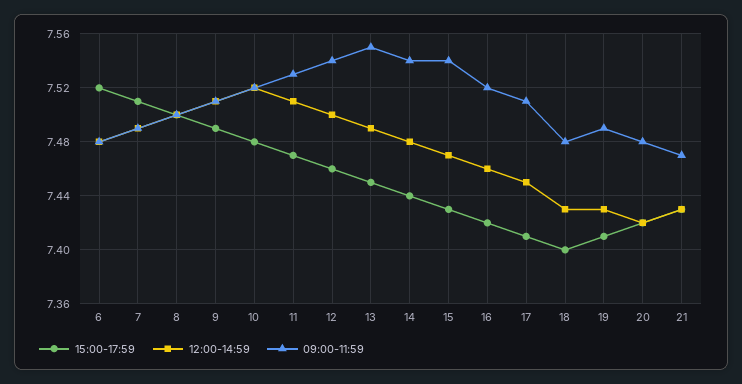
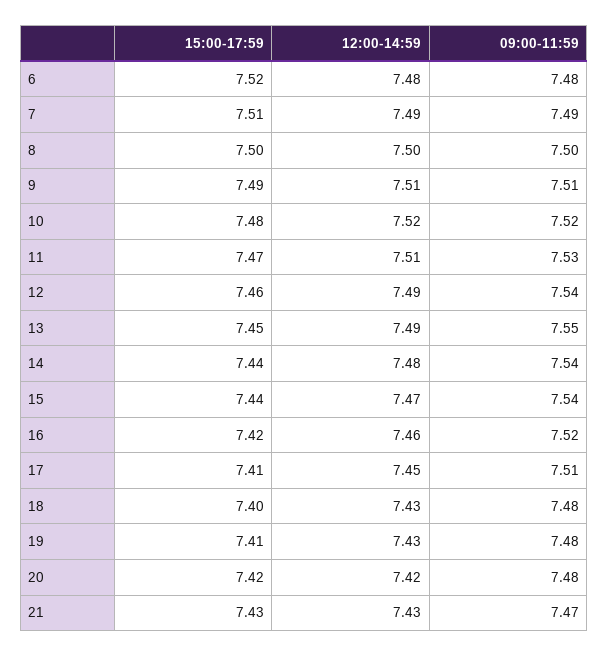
  {
    "15:00-17:59": {
      "6": 7.52,
      "7": 7.51,
      "8": 7.5,
      "9": 7.49,
      "10": 7.48,
      "11": 7.47,
      "12": 7.46,
      "13": 7.45,
      "14": 7.44,
-     "15": 7.43,
+     "15": 7.44,
      "16": 7.42,
      "17": 7.41,
      "18": 7.4,
      "19": 7.41,
      "20": 7.42,
      "21": 7.43
    },
    "12:00-14:59": {
      "6": 7.48,
      "7": 7.49,
      "8": 7.5,
      "9": 7.51,
      "10": 7.52,
      "11": 7.51,
-     "12": 7.5,
+     "12": 7.49,
      "13": 7.49,
      "14": 7.48,
      "15": 7.47,
      "16": 7.46,
      "17": 7.45,
      "18": 7.43,
      "19": 7.43,
      "20": 7.42,
      "21": 7.43
    },
    "09:00-11:59": {
      "6": 7.48,
      "7": 7.49,
      "8": 7.5,
      "9": 7.51,
      "10": 7.52,
      "11": 7.53,
      "12": 7.54,
      "13": 7.55,
      "14": 7.54,
      "15": 7.54,
      "16": 7.52,
      "17": 7.51,
      "18": 7.48,
-     "19": 7.49,
+     "19": 7.48,
      "20": 7.48,
      "21": 7.47
    }
  }

